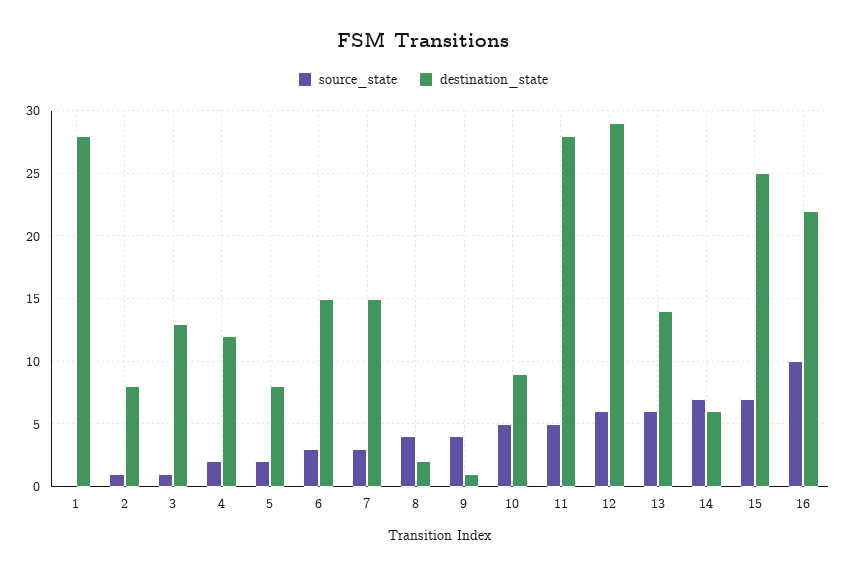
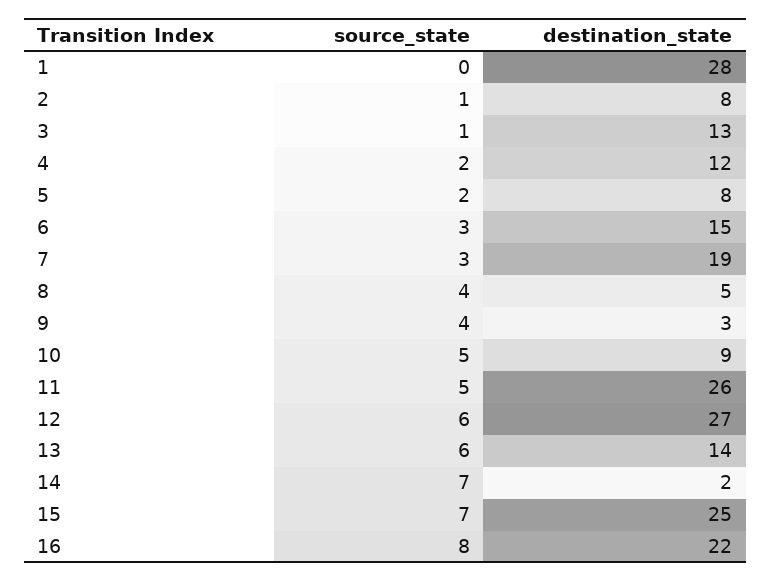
  {
    "source_state": {
      "1": 0,
      "2": 1,
      "3": 1,
      "4": 2,
      "5": 2,
      "6": 3,
      "7": 3,
      "8": 4,
      "9": 4,
      "10": 5,
      "11": 5,
      "12": 6,
      "13": 6,
      "14": 7,
      "15": 7,
-     "16": 10
+     "16": 8
    },
    "destination_state": {
      "1": 28,
      "2": 8,
      "3": 13,
      "4": 12,
      "5": 8,
      "6": 15,
-     "7": 15,
+     "7": 19,
-     "8": 2,
+     "8": 5,
-     "9": 1,
+     "9": 3,
      "10": 9,
-     "11": 28,
+     "11": 26,
-     "12": 29,
+     "12": 27,
      "13": 14,
-     "14": 6,
+     "14": 2,
      "15": 25,
      "16": 22
    }
  }

